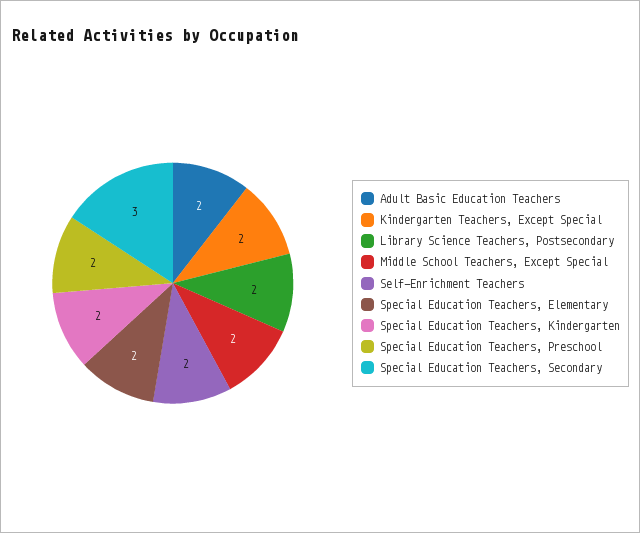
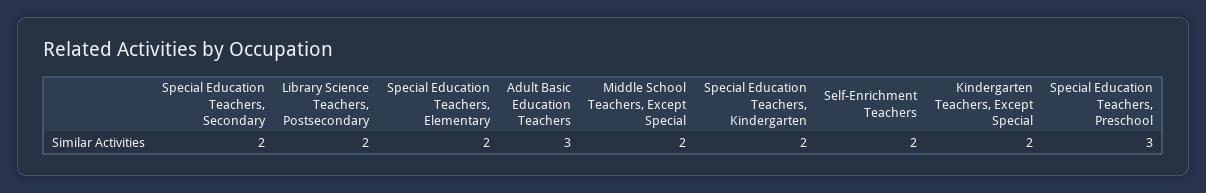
  {
-   "Adult Basic Education Teachers": 2,
+   "Adult Basic Education Teachers": 3,
    "Kindergarten Teachers, Except Special": 2,
    "Library Science Teachers, Postsecondary": 2,
    "Middle School Teachers, Except Special": 2,
    "Self-Enrichment Teachers": 2,
    "Special Education Teachers, Elementary": 2,
    "Special Education Teachers, Kindergarten": 2,
-   "Special Education Teachers, Preschool": 2,
+   "Special Education Teachers, Preschool": 3,
-   "Special Education Teachers, Secondary": 3
+   "Special Education Teachers, Secondary": 2
  }

